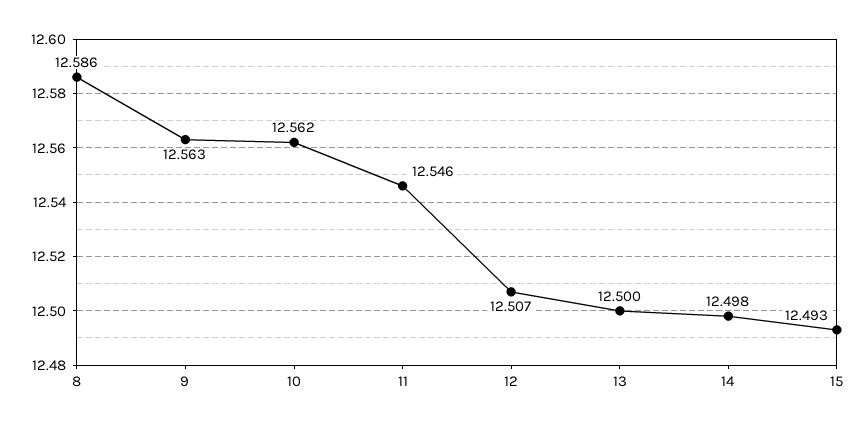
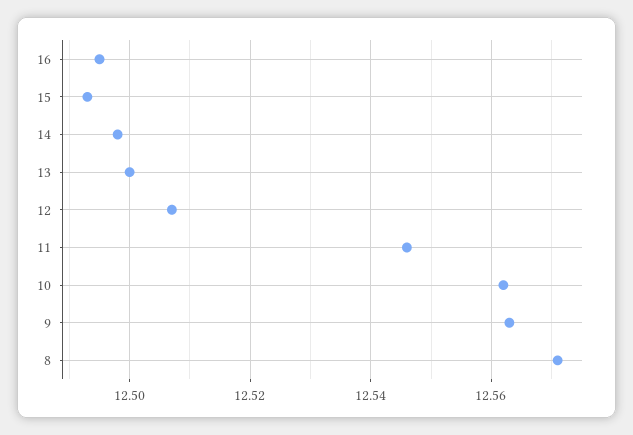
  {
-   "8": 12.586,
+   "8": 12.57,
    "9": 12.563,
    "10": 12.562,
    "11": 12.546,
    "12": 12.507,
    "13": 12.5,
    "14": 12.498,
-   "15": 12.493
+   "15": 12.493,
+   "16": 12.495
  }

